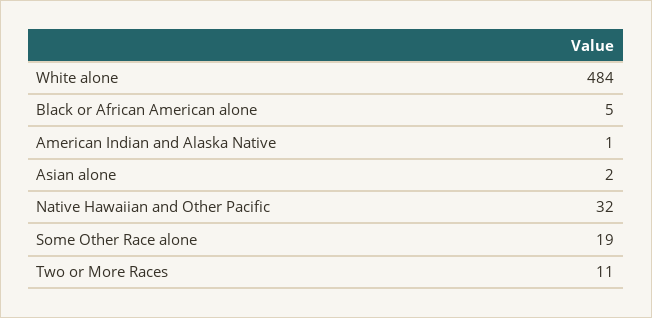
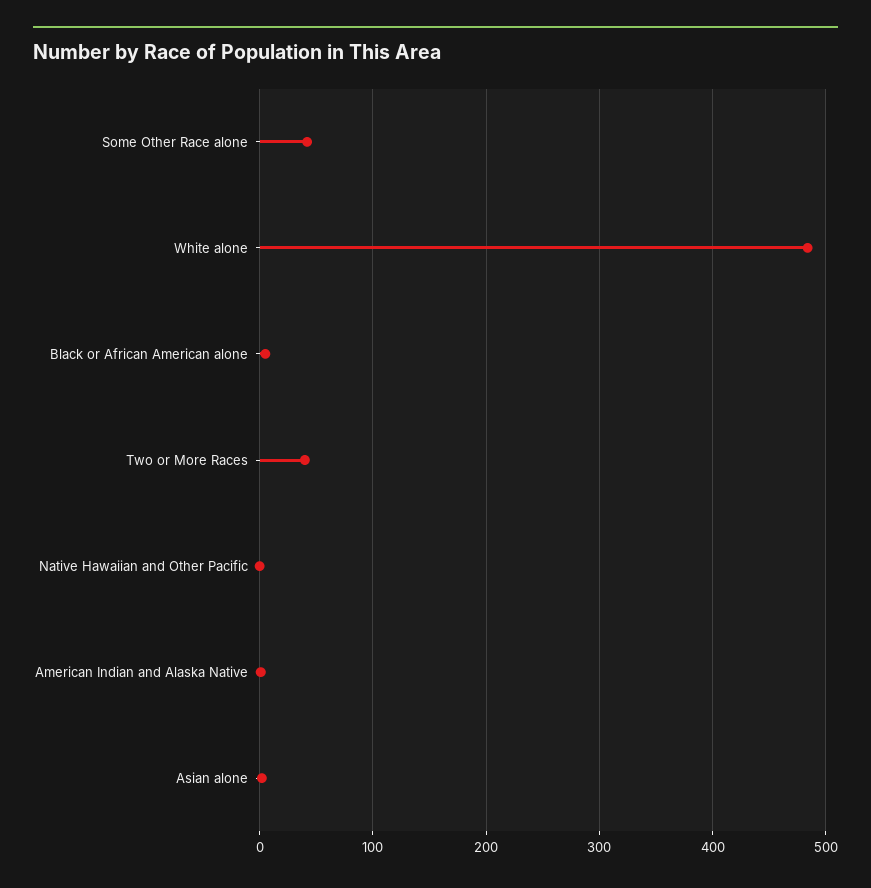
  {
    "White alone": 484,
    "Black or African American alone": 5,
    "American Indian and Alaska Native": 1,
    "Asian alone": 2,
-   "Native Hawaiian and Other Pacific": 32,
+   "Native Hawaiian and Other Pacific": 0,
-   "Some Other Race alone": 19,
+   "Some Other Race alone": 40,
-   "Two or More Races": 11
+   "Two or More Races": 40
  }

